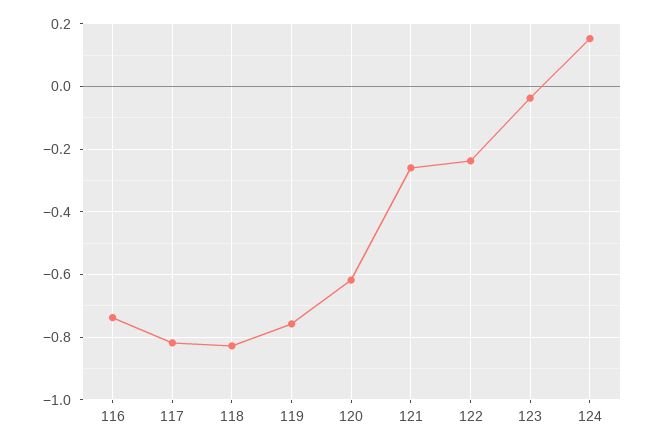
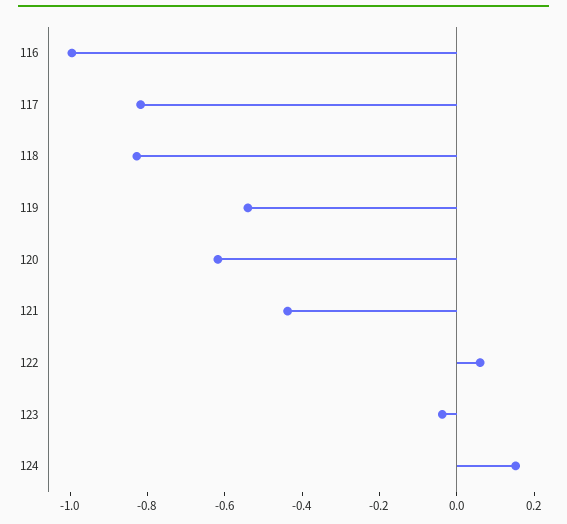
  {
-   "116": -0.74,
+   "116": -1,
    "117": -0.82,
    "118": -0.82,
-   "119": -0.76,
+   "119": -0.55,
    "120": -0.62,
-   "121": -0.26,
+   "121": -0.45,
-   "122": -0.24,
+   "122": 0.05,
    "123": -0.04,
    "124": 0.16
  }

